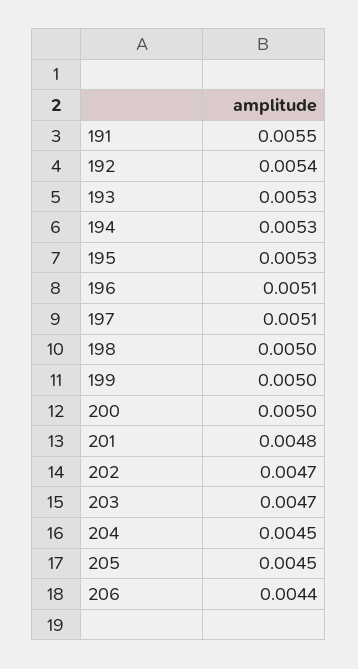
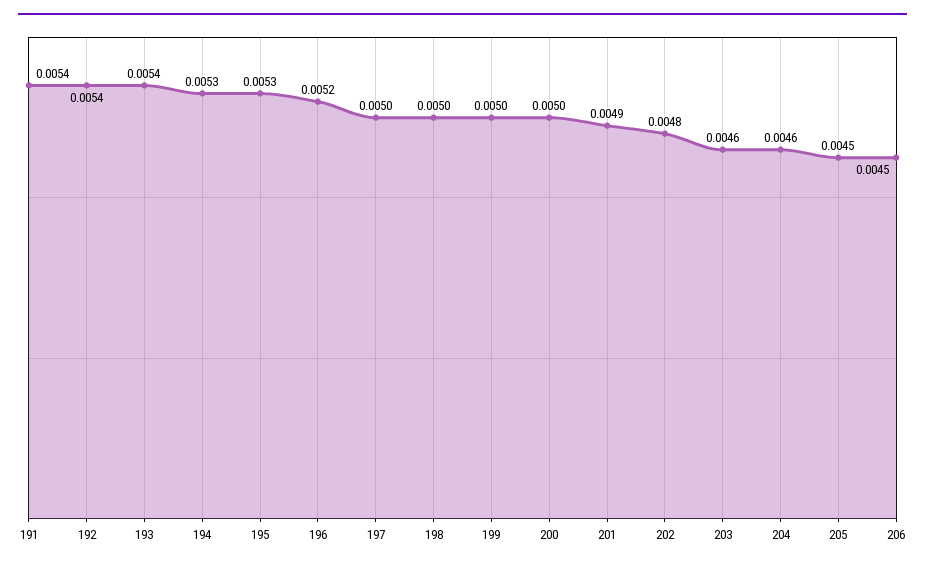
  {
-   "191": 0.0055,
+   "191": 0.0054,
    "192": 0.0054,
-   "193": 0.0053,
+   "193": 0.0054,
    "194": 0.0053,
    "195": 0.0053,
-   "196": 0.0051,
+   "196": 0.0052,
-   "197": 0.0051,
+   "197": 0.005,
    "198": 0.005,
    "199": 0.005,
    "200": 0.005,
-   "201": 0.0048,
+   "201": 0.0049,
-   "202": 0.0047,
+   "202": 0.0048,
-   "203": 0.0047,
+   "203": 0.0046,
-   "204": 0.0045,
+   "204": 0.0046,
    "205": 0.0045,
-   "206": 0.0044
+   "206": 0.0045
  }

